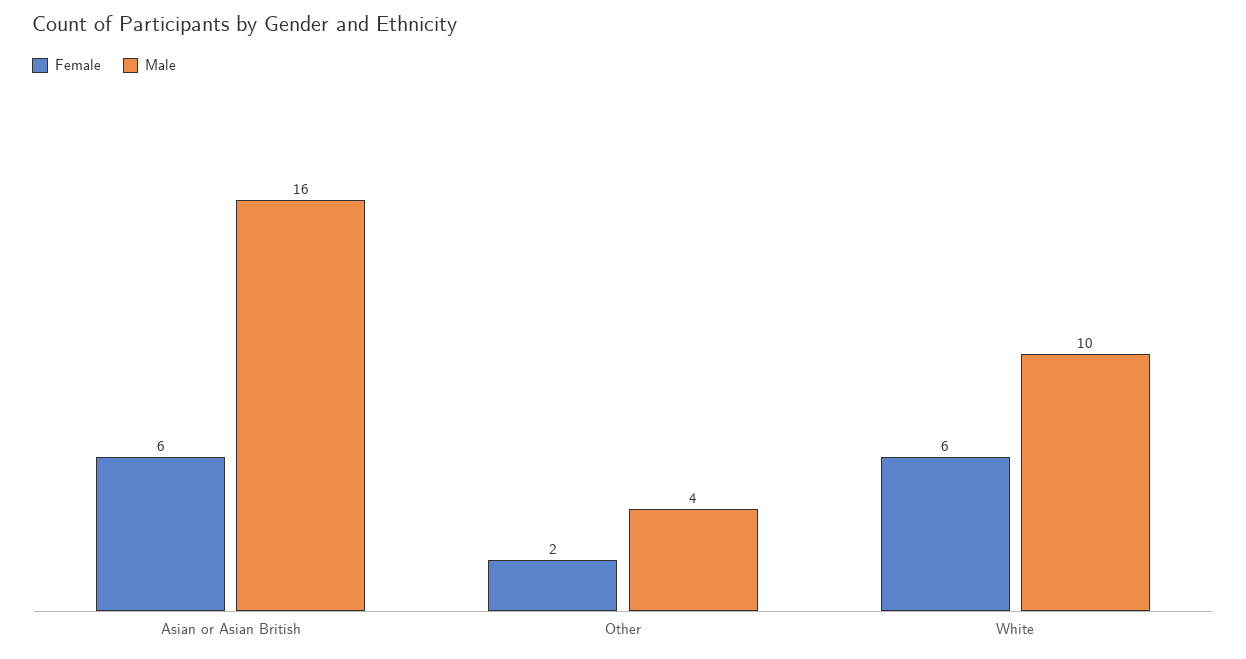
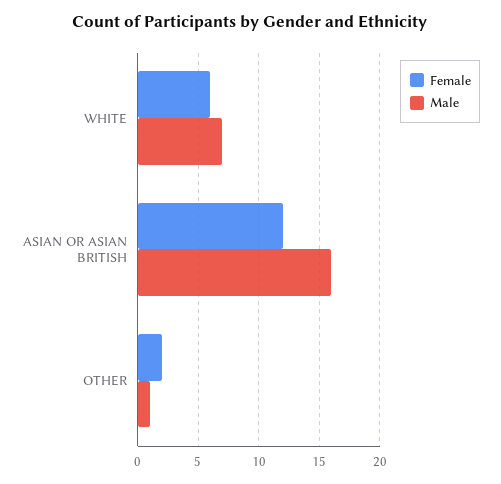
  {
    "Female": {
-     "Asian or Asian British": 6,
+     "Asian or Asian British": 12,
      "Other": 2,
      "White": 6
    },
    "Male": {
      "Asian or Asian British": 16,
-     "Other": 4,
+     "Other": 1,
-     "White": 10
+     "White": 7
    }
  }

